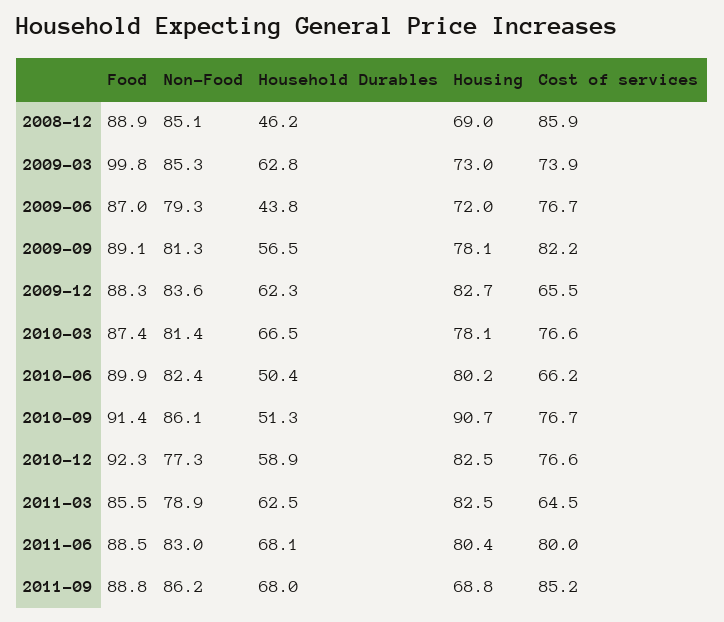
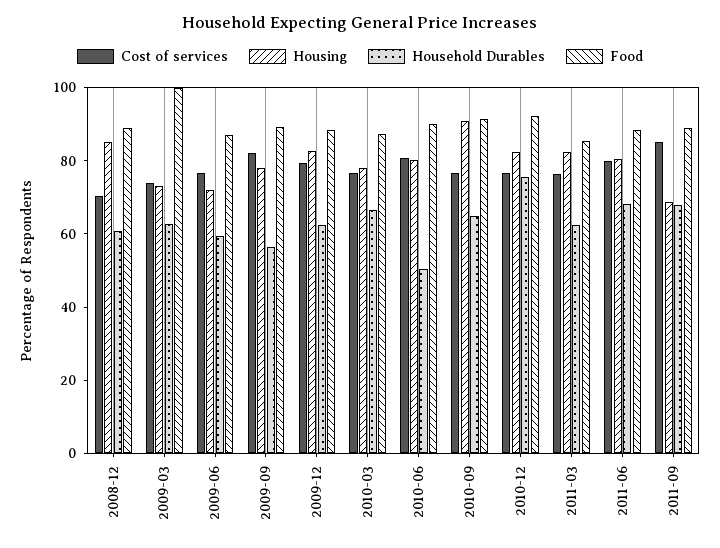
  {
    "Food": {
      "2008-12": 88.9,
      "2009-03": 99.8,
      "2009-06": 87,
      "2009-09": 89.1,
      "2009-12": 88.3,
      "2010-03": 87.4,
      "2010-06": 89.9,
      "2010-09": 91.4,
      "2010-12": 92.3,
      "2011-03": 85.5,
      "2011-06": 88.5,
      "2011-09": 88.8
    },
-   "Non-Food": {
-     "2008-12": 85.1,
-     "2009-03": 85.3,
-     "2009-06": 79.3,
-     "2009-09": 81.3,
-     "2009-12": 83.6,
-     "2010-03": 81.4,
-     "2010-06": 82.4,
-     "2010-09": 86.1,
-     "2010-12": 77.3,
-     "2011-03": 78.9,
-     "2011-06": 83,
-     "2011-09": 86.2
-   },
    "Household Durables": {
-     "2008-12": 46.2,
+     "2008-12": 60,
      "2009-03": 62.8,
-     "2009-06": 43.8,
+     "2009-06": 60,
      "2009-09": 56.5,
      "2009-12": 62.3,
      "2010-03": 66.5,
      "2010-06": 50.4,
-     "2010-09": 51.3,
+     "2010-09": 65,
-     "2010-12": 58.9,
+     "2010-12": 75,
      "2011-03": 62.5,
      "2011-06": 68.1,
      "2011-09": 68
    },
    "Housing": {
-     "2008-12": 69,
+     "2008-12": 85,
      "2009-03": 73,
      "2009-06": 72,
      "2009-09": 78.1,
      "2009-12": 82.7,
      "2010-03": 78.1,
      "2010-06": 80.2,
      "2010-09": 90.7,
      "2010-12": 82.5,
      "2011-03": 82.5,
      "2011-06": 80.4,
      "2011-09": 68.8
    },
    "Cost of services": {
-     "2008-12": 85.9,
+     "2008-12": 70,
      "2009-03": 73.9,
      "2009-06": 76.7,
      "2009-09": 82.2,
-     "2009-12": 65.5,
+     "2009-12": 80,
      "2010-03": 76.6,
-     "2010-06": 66.2,
+     "2010-06": 80,
      "2010-09": 76.7,
      "2010-12": 76.6,
-     "2011-03": 64.5,
+     "2011-03": 75,
      "2011-06": 80,
      "2011-09": 85.2
    }
  }

